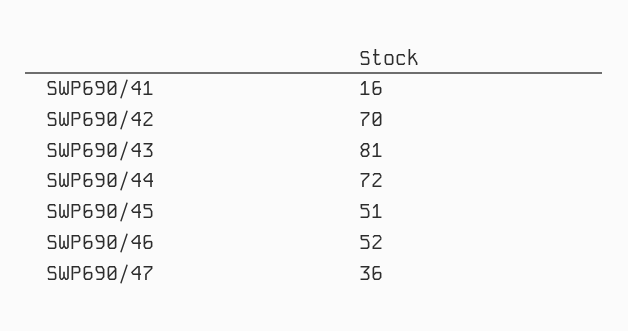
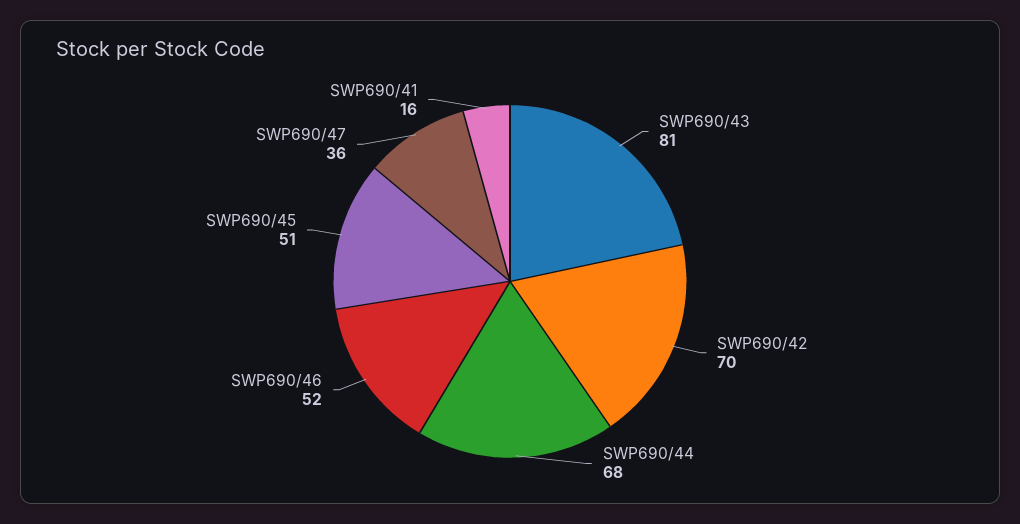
  {
    "SWP690/41": 16,
    "SWP690/42": 70,
    "SWP690/43": 81,
-   "SWP690/44": 72,
+   "SWP690/44": 68,
    "SWP690/45": 51,
    "SWP690/46": 52,
    "SWP690/47": 36
  }

